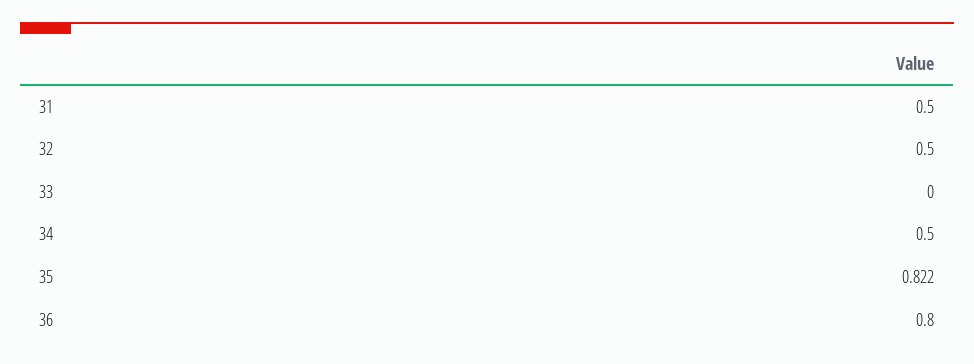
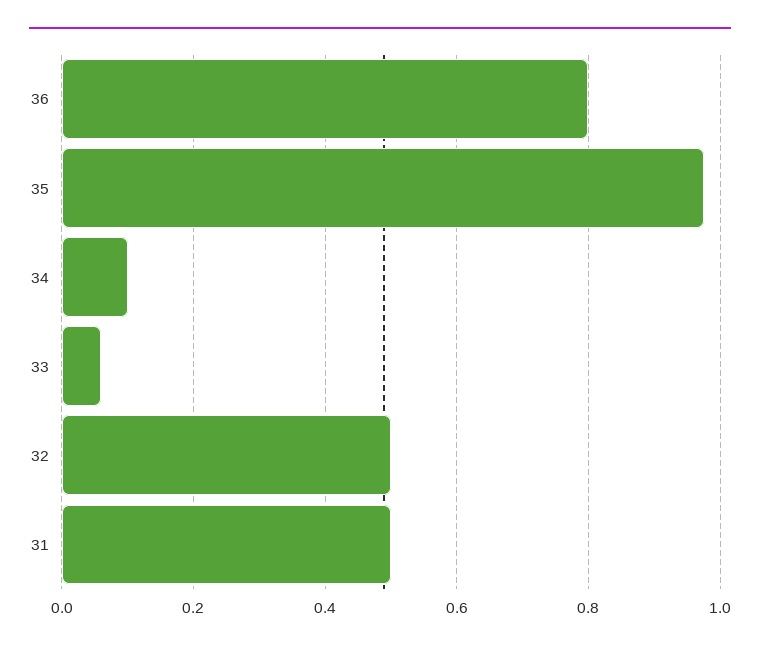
  {
    "31": 0.5,
    "32": 0.5,
-   "33": 0,
+   "33": 0.06,
-   "34": 0.5,
+   "34": 0.1,
-   "35": 0.822,
+   "35": 0.98,
    "36": 0.8
  }

